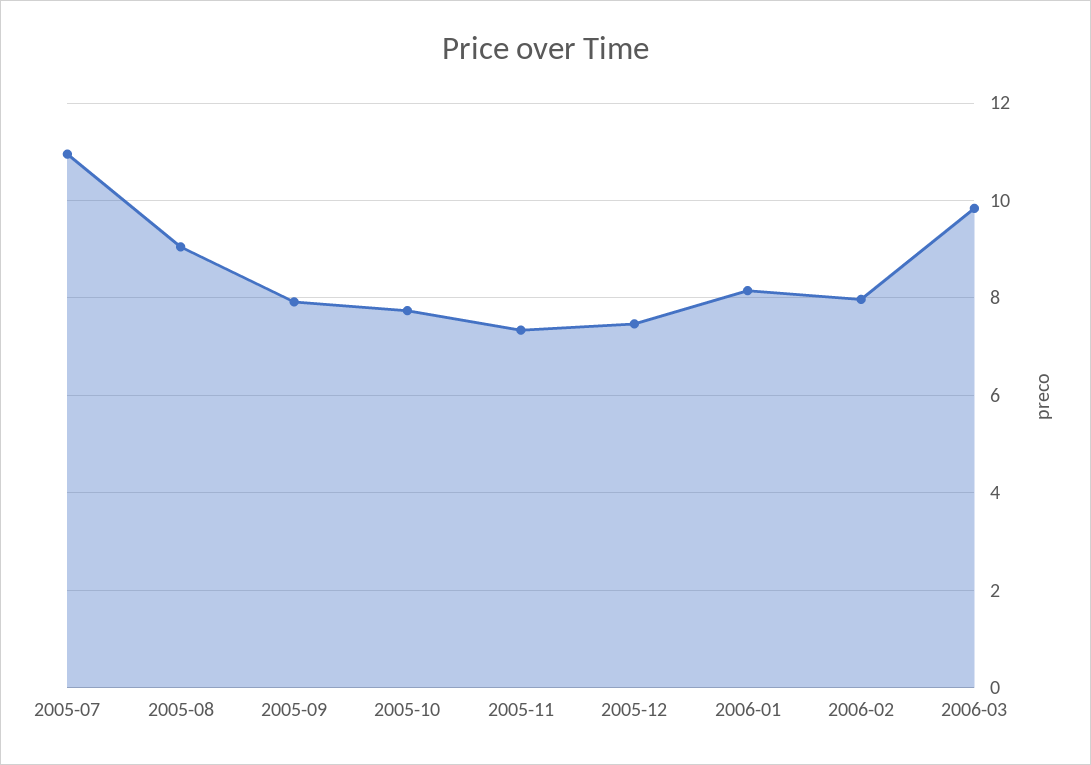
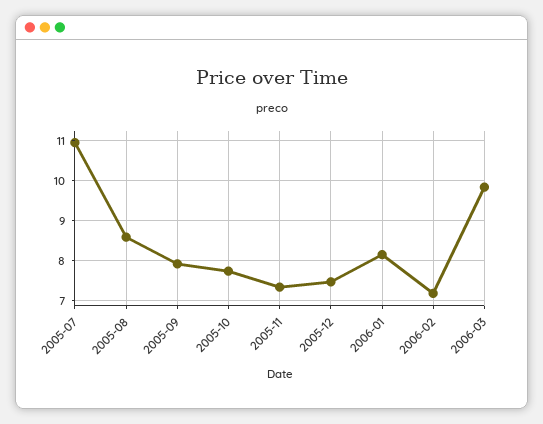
  {
    "2005-07": 11,
-   "2005-08": 9,
+   "2005-08": 8.6,
    "2005-09": 8,
    "2005-10": 7.8,
    "2005-11": 7.4,
    "2005-12": 7.4,
    "2006-01": 8.2,
-   "2006-02": 8,
+   "2006-02": 7.2,
    "2006-03": 9.8
  }

